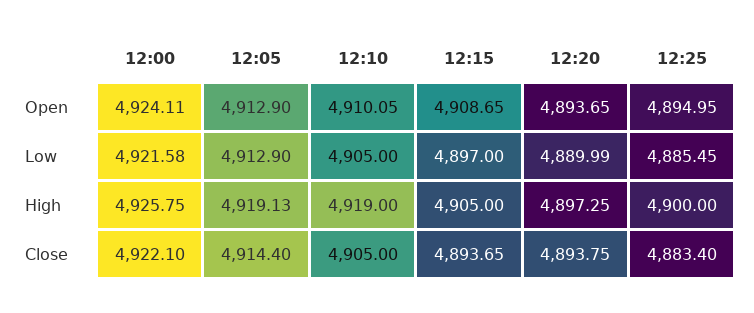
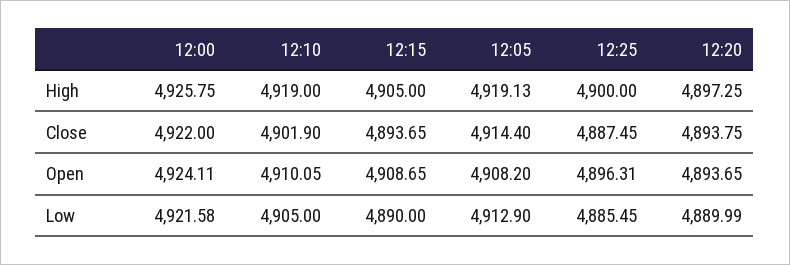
  {
    "12:00": {
      "Open": 4924.11,
      "Low": 4921.58,
      "High": 4925.75,
-     "Close": 4922.1
+     "Close": 4922
    },
    "12:05": {
-     "Open": 4912.9,
+     "Open": 4908.2,
      "Low": 4912.9,
      "High": 4919.13,
      "Close": 4914.4
    },
    "12:10": {
      "Open": 4910.05,
      "Low": 4905,
      "High": 4919,
-     "Close": 4905
+     "Close": 4901.9
    },
    "12:15": {
      "Open": 4908.65,
-     "Low": 4897,
+     "Low": 4890,
      "High": 4905,
      "Close": 4893.65
    },
    "12:20": {
      "Open": 4893.65,
      "Low": 4889.99,
      "High": 4897.25,
      "Close": 4893.75
    },
    "12:25": {
-     "Open": 4894.95,
+     "Open": 4896.31,
      "Low": 4885.45,
      "High": 4900,
-     "Close": 4883.4
+     "Close": 4887.45
    }
  }

